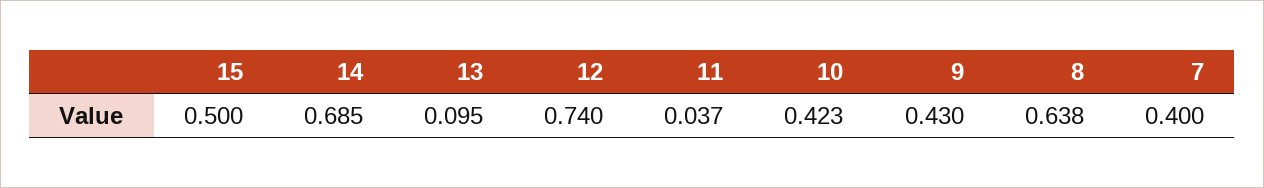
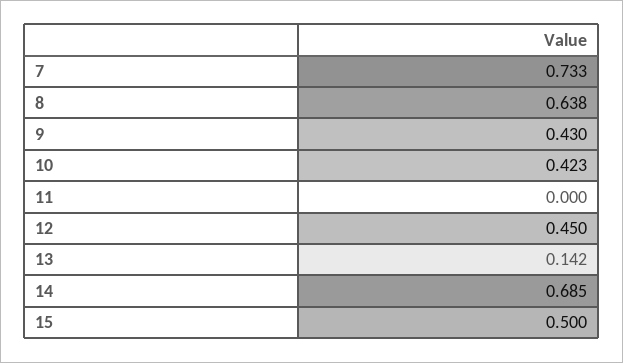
  {
    "15": 0.5,
    "14": 0.685,
-   "13": 0.095,
+   "13": 0.142,
-   "12": 0.74,
+   "12": 0.45,
-   "11": 0.037,
+   "11": 0,
    "10": 0.423,
    "9": 0.43,
    "8": 0.638,
-   "7": 0.4
+   "7": 0.733
  }

